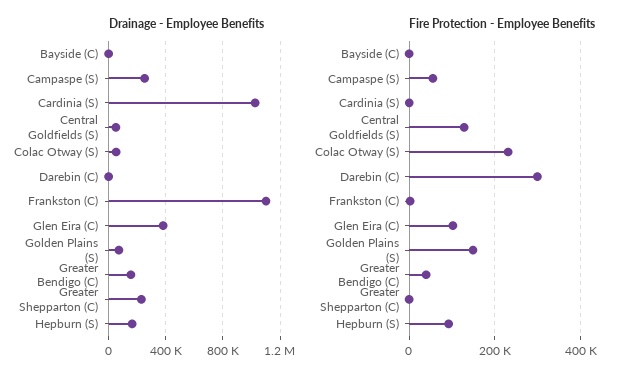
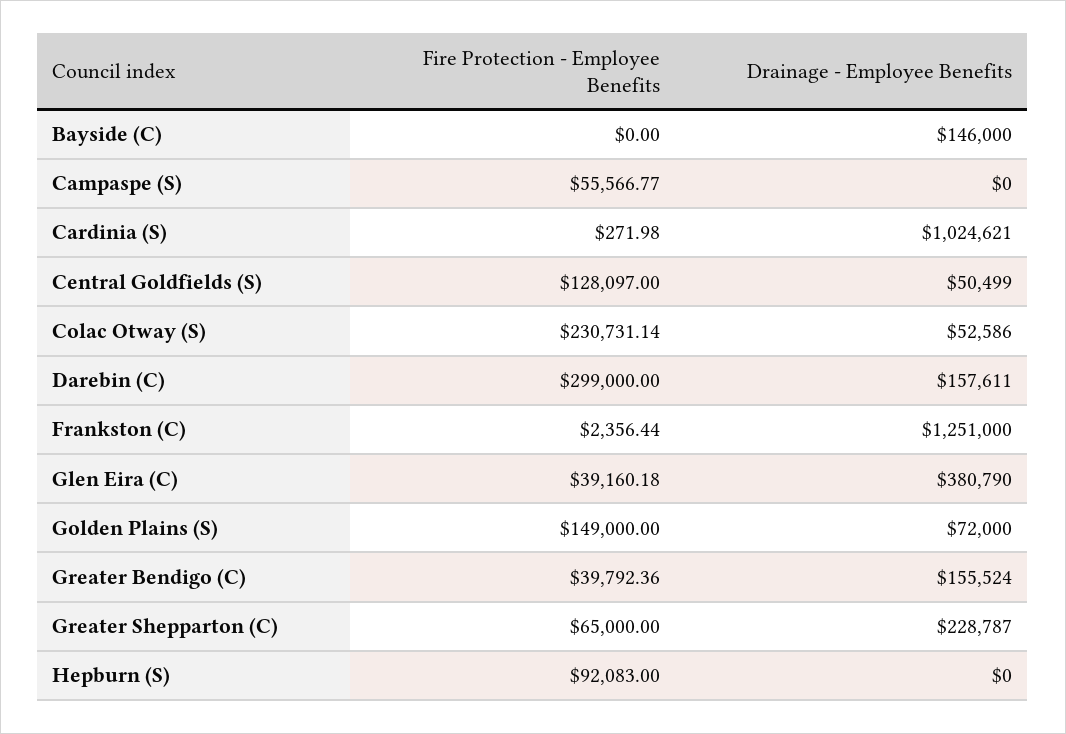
  {
    "Drainage - Employee Benefits": {
-     "Bayside (C)": 0,
+     "Bayside (C)": 146000,
-     "Campaspe (S)": 250000,
+     "Campaspe (S)": 0,
      "Cardinia (S)": 1024621,
      "Central Goldfields (S)": 50499,
      "Colac Otway (S)": 52586,
-     "Darebin (C)": 0,
+     "Darebin (C)": 157611,
-     "Frankston (C)": 1100000,
+     "Frankston (C)": 1251000,
      "Glen Eira (C)": 380790,
      "Golden Plains (S)": 72000,
      "Greater Bendigo (C)": 155524,
      "Greater Shepparton (C)": 228787,
-     "Hepburn (S)": 150000
+     "Hepburn (S)": 0
    },
    "Fire Protection - Employee Benefits": {
      "Bayside (C)": 0,
      "Campaspe (S)": 55566.77,
      "Cardinia (S)": 271.98,
      "Central Goldfields (S)": 128097,
      "Colac Otway (S)": 230731.14,
      "Darebin (C)": 299000,
      "Frankston (C)": 2356.44,
-     "Glen Eira (C)": 100000,
+     "Glen Eira (C)": 39160.18,
      "Golden Plains (S)": 149000,
      "Greater Bendigo (C)": 39792.36,
-     "Greater Shepparton (C)": 0,
+     "Greater Shepparton (C)": 65000,
      "Hepburn (S)": 92083
    }
  }

